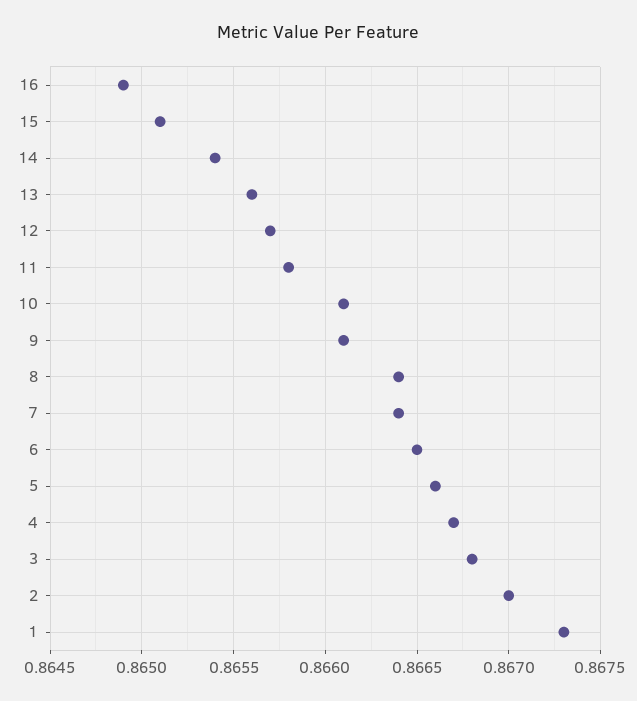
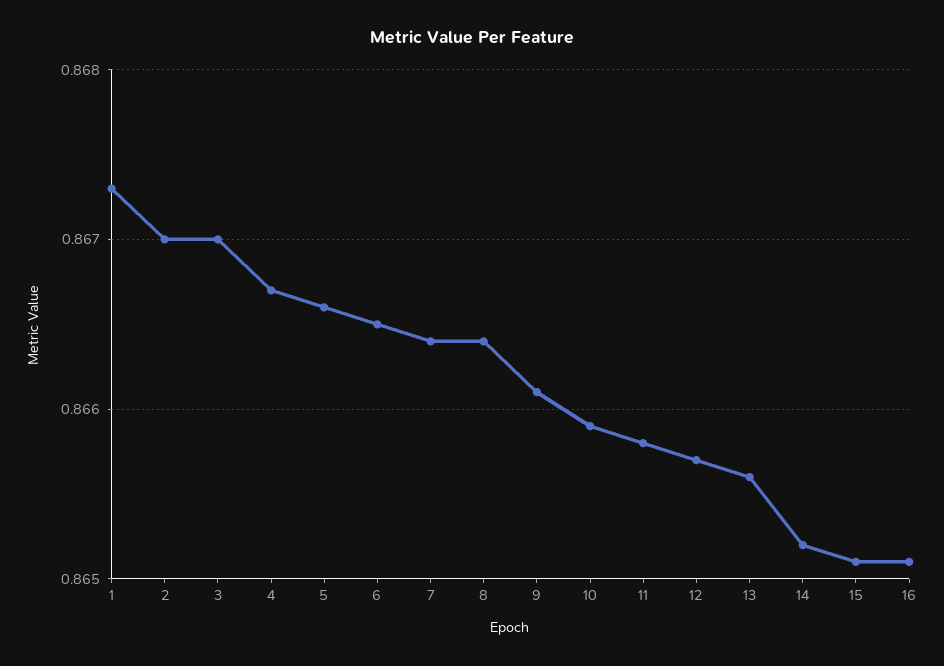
  {
-   "16": 0.8649,
+   "16": 0.8651,
    "15": 0.8651,
-   "14": 0.8654,
+   "14": 0.8652,
    "13": 0.8656,
    "12": 0.8657,
    "11": 0.8658,
-   "10": 0.8661,
+   "10": 0.8659,
    "9": 0.8661,
    "8": 0.8664,
    "7": 0.8664,
    "6": 0.8665,
    "5": 0.8666,
    "4": 0.8667,
-   "3": 0.8668,
+   "3": 0.867,
    "2": 0.867,
    "1": 0.8673
  }

